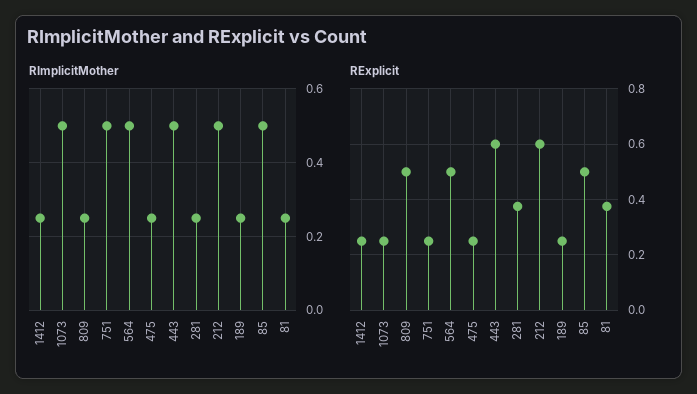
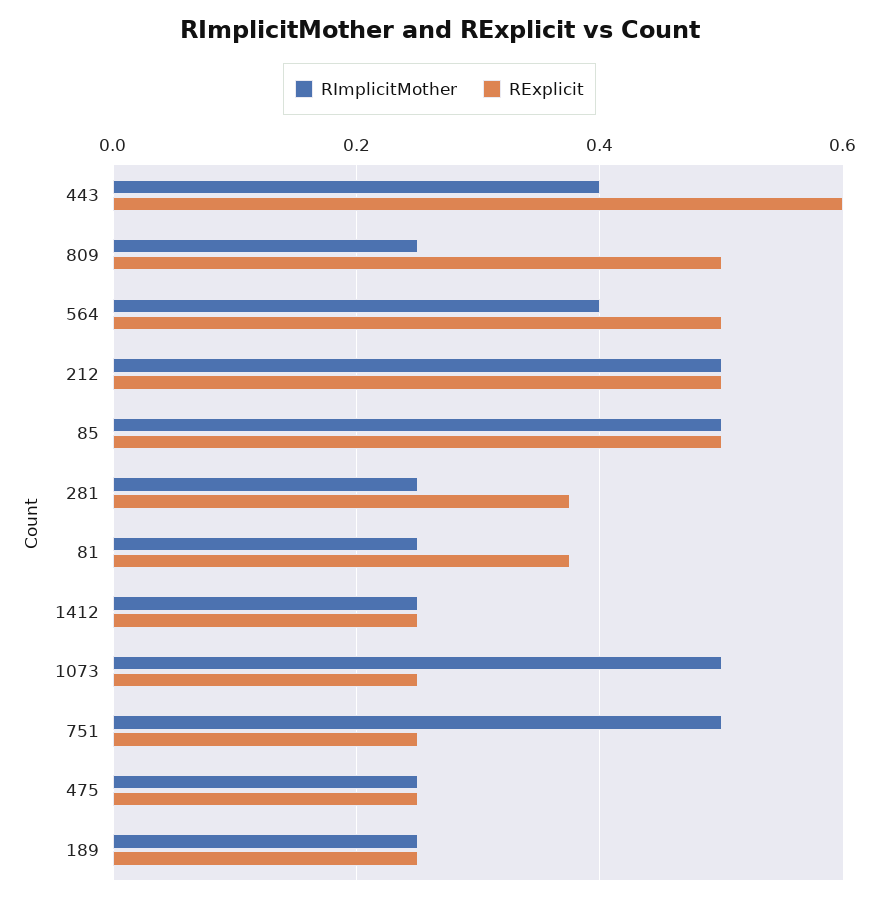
  {
    "RImplicitMother": {
      "1412": 0.26,
      "1073": 0.5,
      "809": 0.26,
      "751": 0.5,
-     "564": 0.5,
+     "564": 0.4,
      "475": 0.26,
-     "443": 0.5,
+     "443": 0.4,
      "281": 0.26,
      "212": 0.5,
      "189": 0.26,
      "85": 0.5,
      "81": 0.26
    },
    "RExplicit": {
      "1412": 0.26,
      "1073": 0.26,
      "809": 0.5,
      "751": 0.26,
      "564": 0.5,
      "475": 0.26,
      "443": 0.6,
      "281": 0.38,
-     "212": 0.6,
+     "212": 0.5,
      "189": 0.26,
      "85": 0.5,
      "81": 0.38
    }
  }

